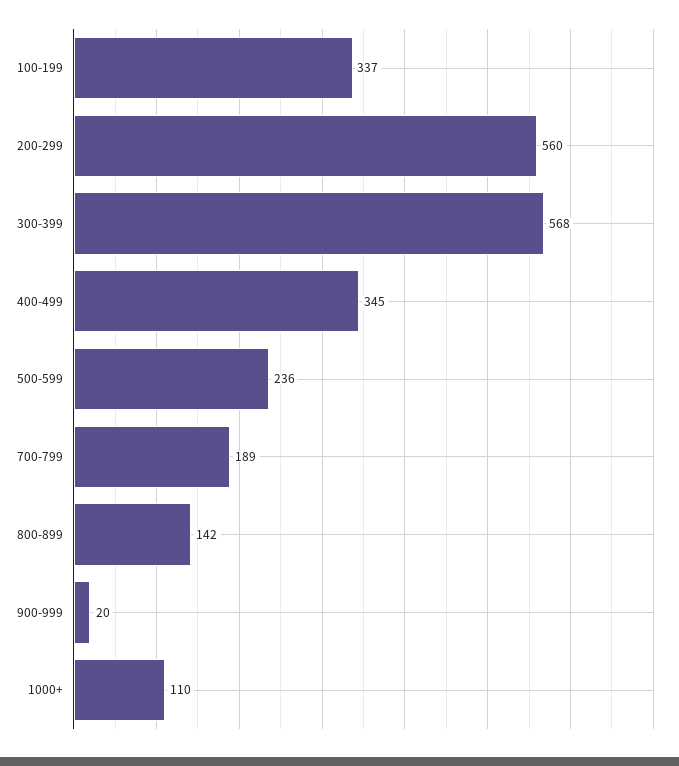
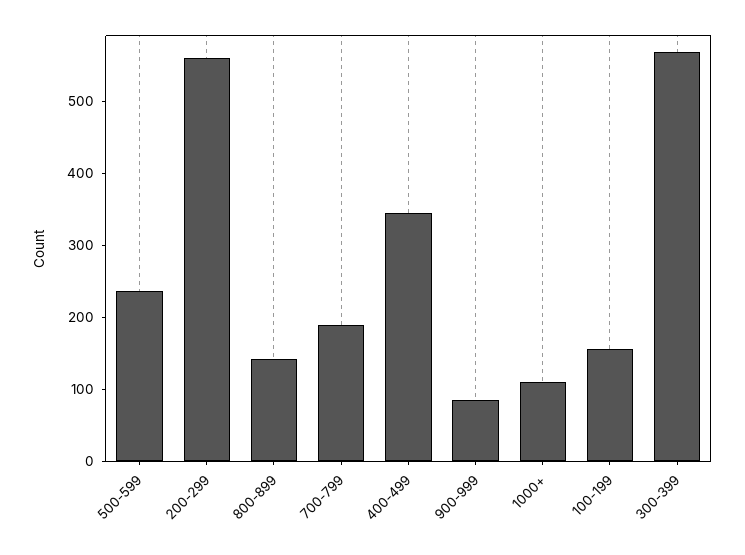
  {
-   "100-199": 337,
+   "100-199": 160,
    "200-299": 560,
    "300-399": 568,
    "400-499": 345,
    "500-599": 236,
    "700-799": 189,
    "800-899": 142,
-   "900-999": 20,
+   "900-999": 80,
    "1000+": 110
  }

